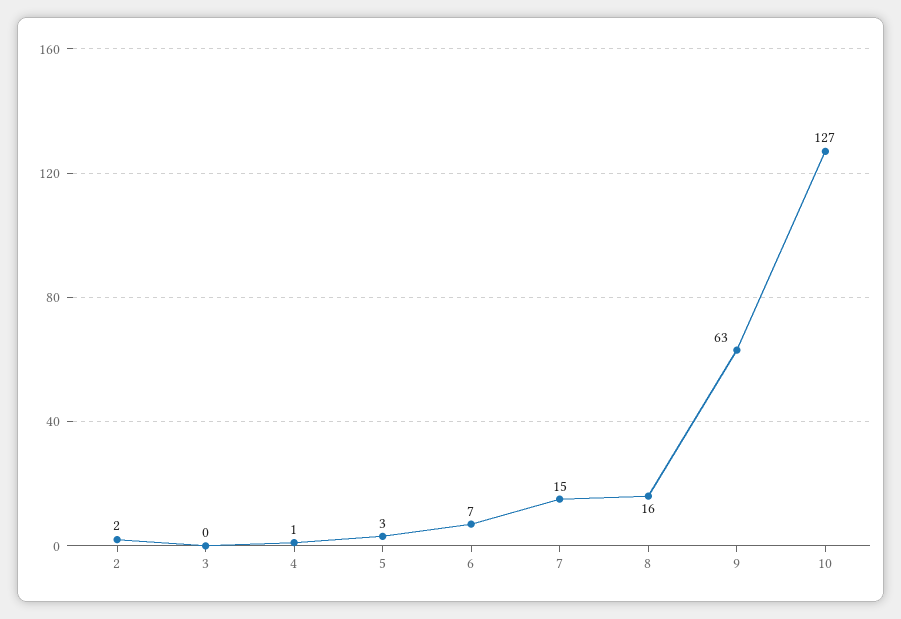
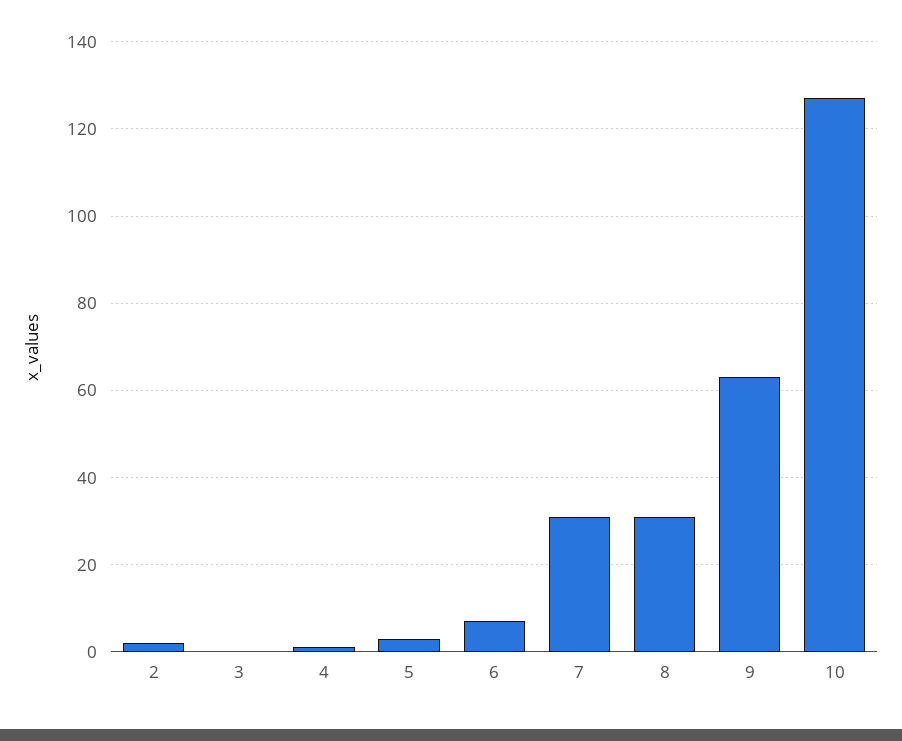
  {
    "2": 2,
    "3": 0,
    "4": 1,
    "5": 3,
    "6": 7,
-   "7": 15,
+   "7": 30,
-   "8": 16,
+   "8": 30,
    "9": 63,
    "10": 127
  }

